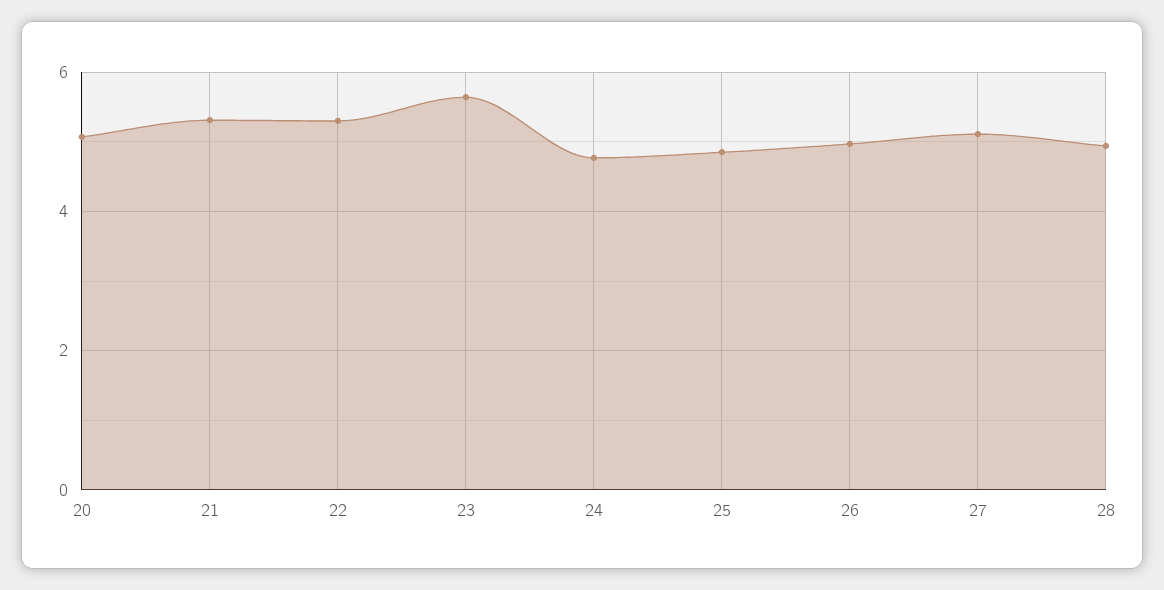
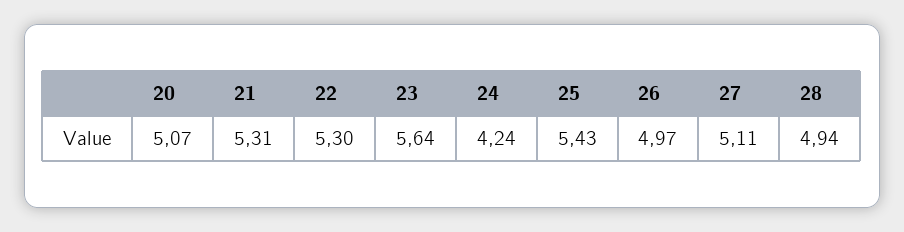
  {
    "20": 5.07,
    "21": 5.31,
    "22": 5.3,
    "23": 5.64,
-   "24": 4.8,
+   "24": 4.24,
-   "25": 4.8,
+   "25": 5.43,
    "26": 4.97,
    "27": 5.11,
    "28": 4.94
  }

